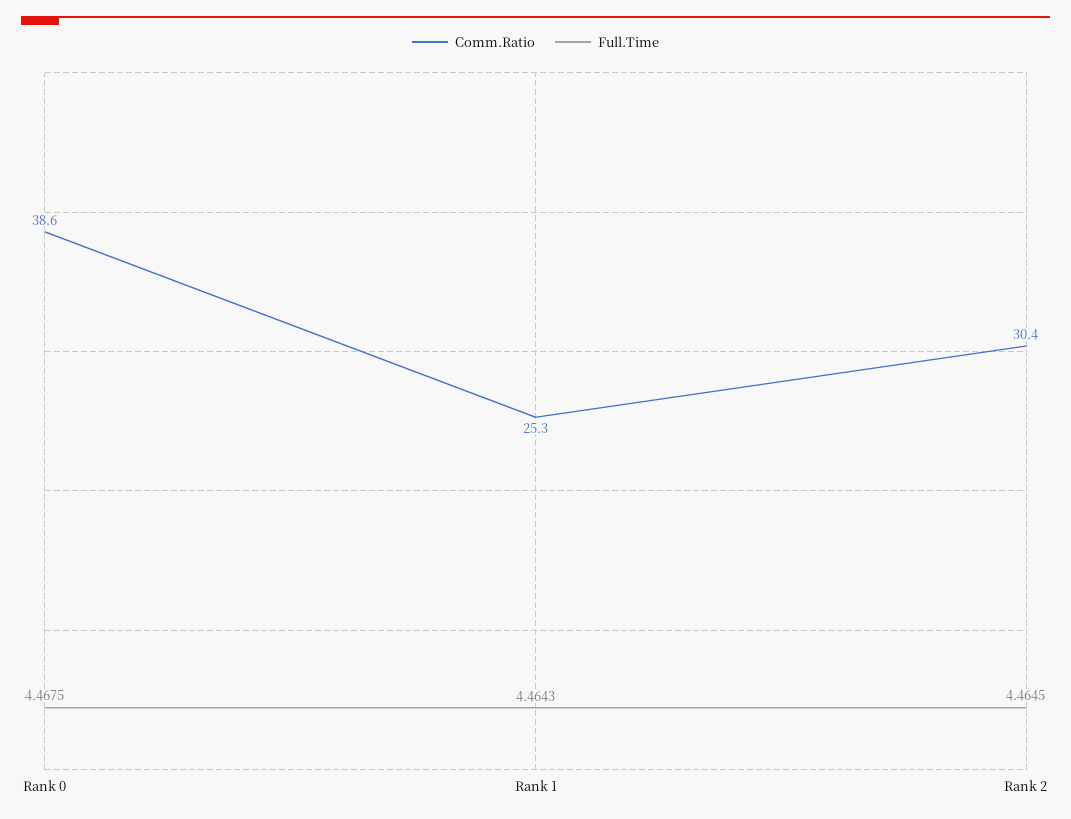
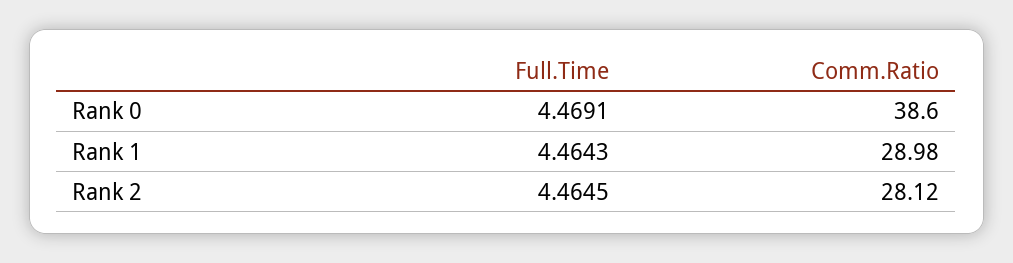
  {
    "Comm.Ratio": {
      "Rank 0": 38.6,
-     "Rank 1": 25.3,
+     "Rank 1": 28.98,
-     "Rank 2": 30.4
+     "Rank 2": 28.12
    },
    "Full.Time": {
-     "Rank 0": 4.4675,
+     "Rank 0": 4.4691,
      "Rank 1": 4.4643,
      "Rank 2": 4.4645
    }
  }

